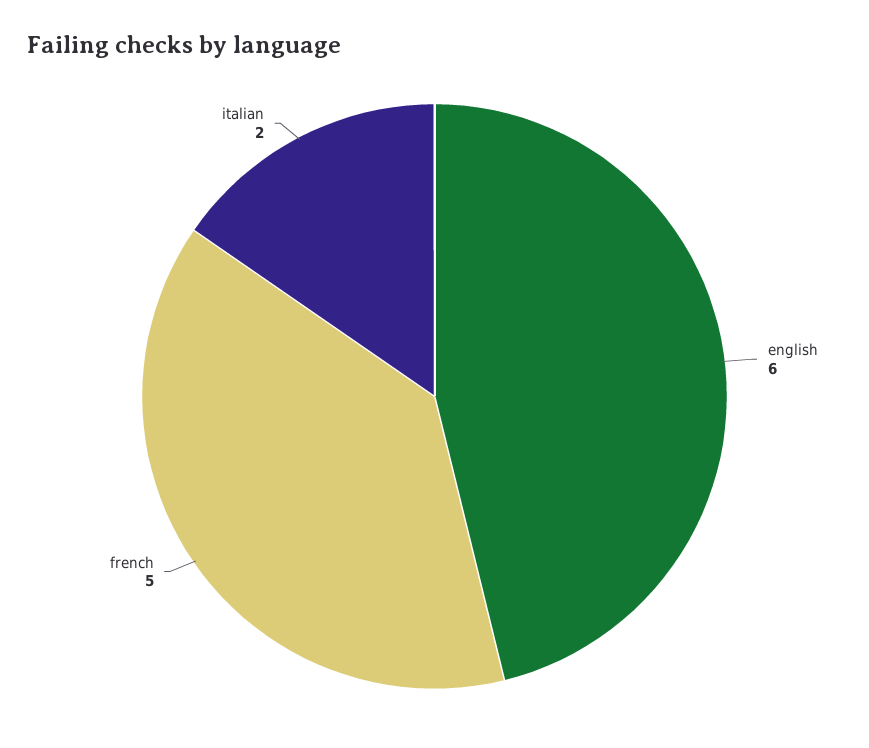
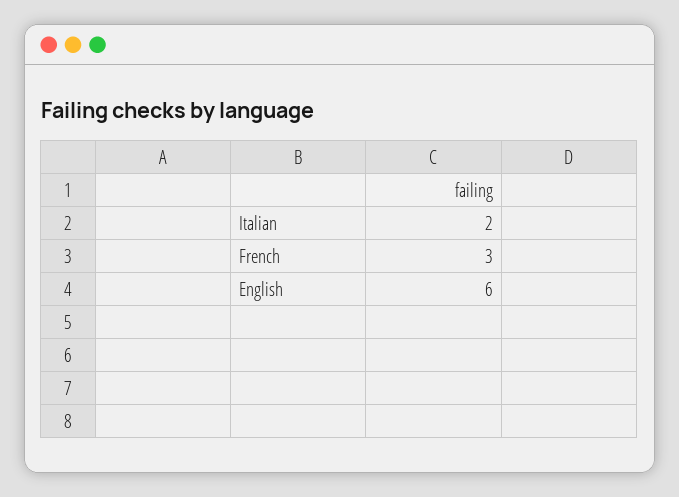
  {
    "english": 6,
-   "french": 5,
+   "french": 3,
    "italian": 2
  }

